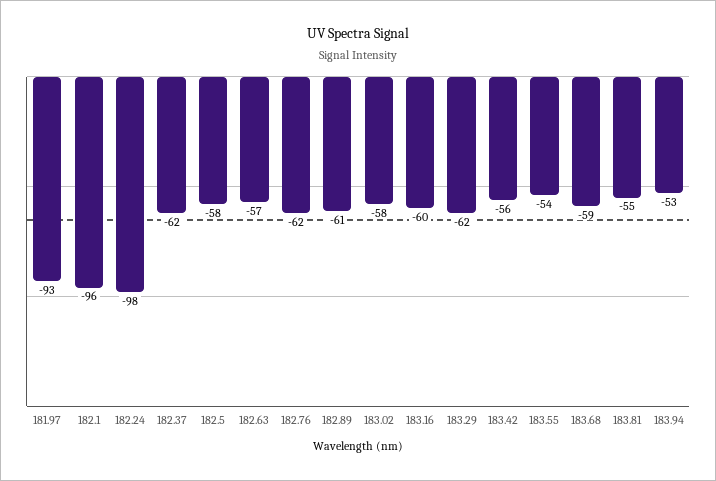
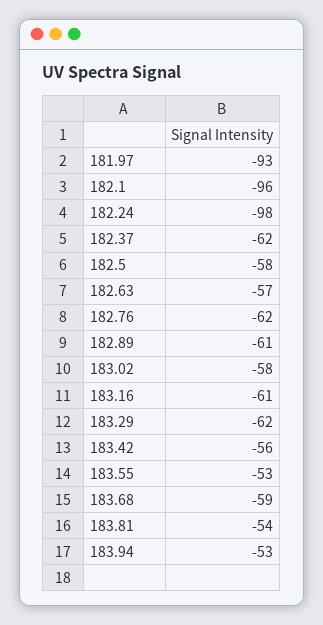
  {
    "181.97": -93,
    "182.1": -96,
    "182.24": -98,
    "182.37": -62,
    "182.5": -58,
    "182.63": -57,
    "182.76": -62,
    "182.89": -61,
    "183.02": -58,
-   "183.16": -60,
+   "183.16": -61,
    "183.29": -62,
    "183.42": -56,
-   "183.55": -54,
+   "183.55": -53,
    "183.68": -59,
-   "183.81": -55,
+   "183.81": -54,
    "183.94": -53
  }

